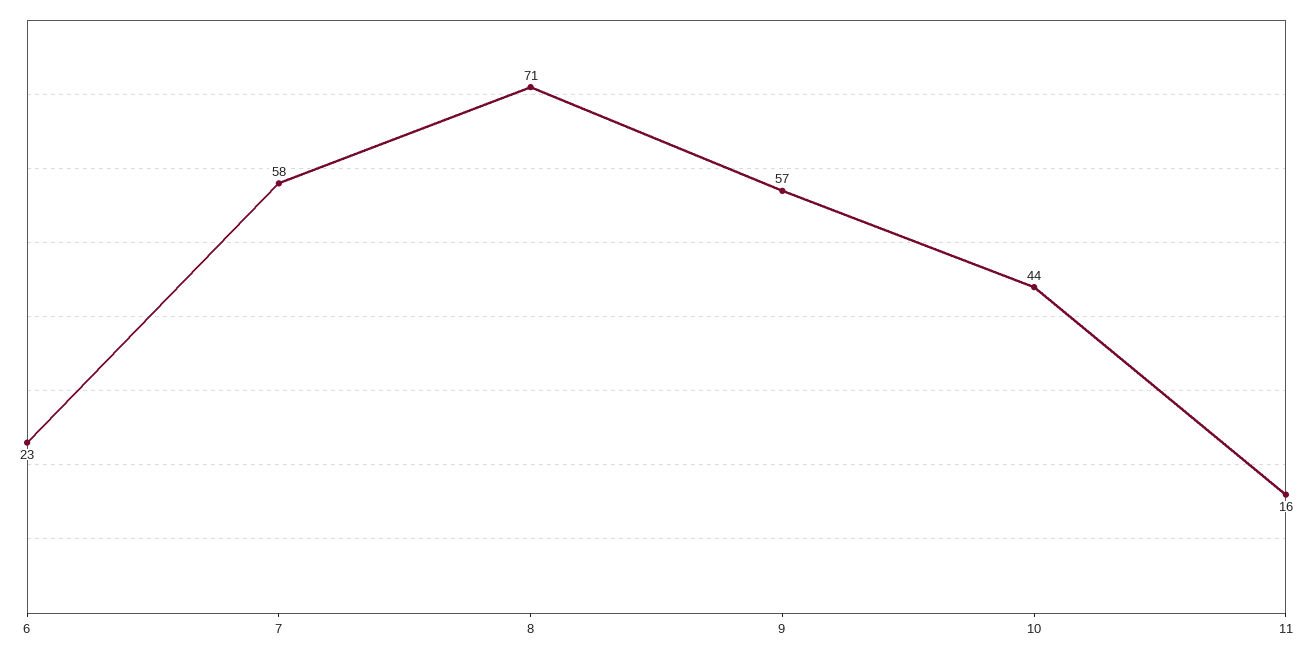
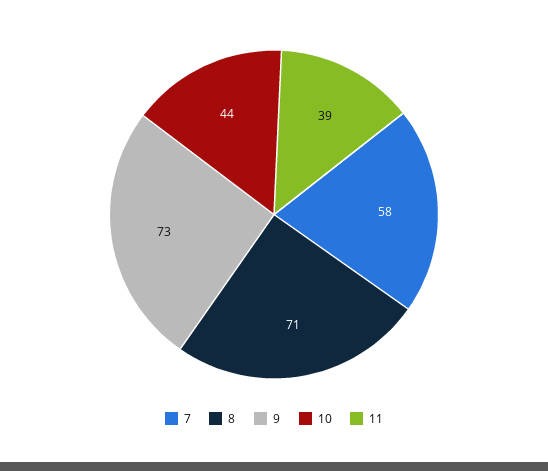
  {
-   "6": 23,
    "7": 58,
    "8": 71,
-   "9": 57,
+   "9": 73,
    "10": 44,
-   "11": 16
+   "11": 39
  }

